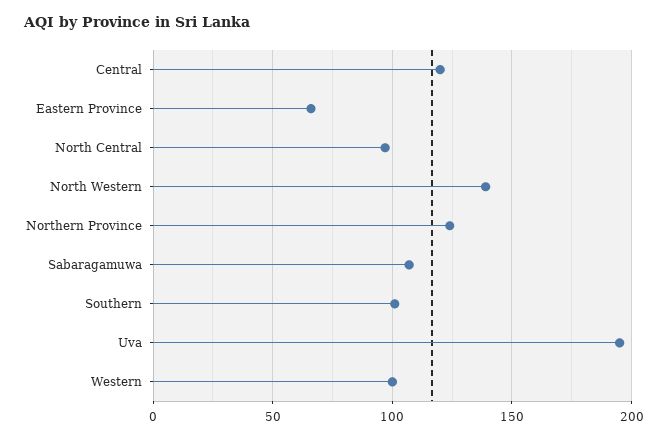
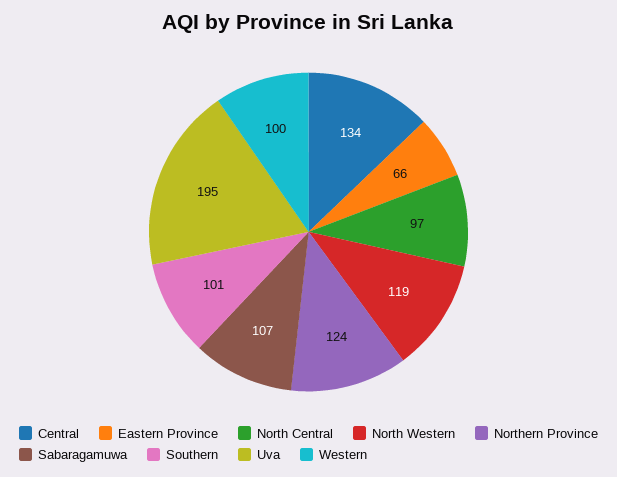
  {
-   "Central": 120,
+   "Central": 134,
    "Eastern Province": 66,
    "North Central": 97,
-   "North Western": 140,
+   "North Western": 119,
    "Northern Province": 124,
    "Sabaragamuwa": 107,
    "Southern": 101,
    "Uva": 195,
    "Western": 100
  }

